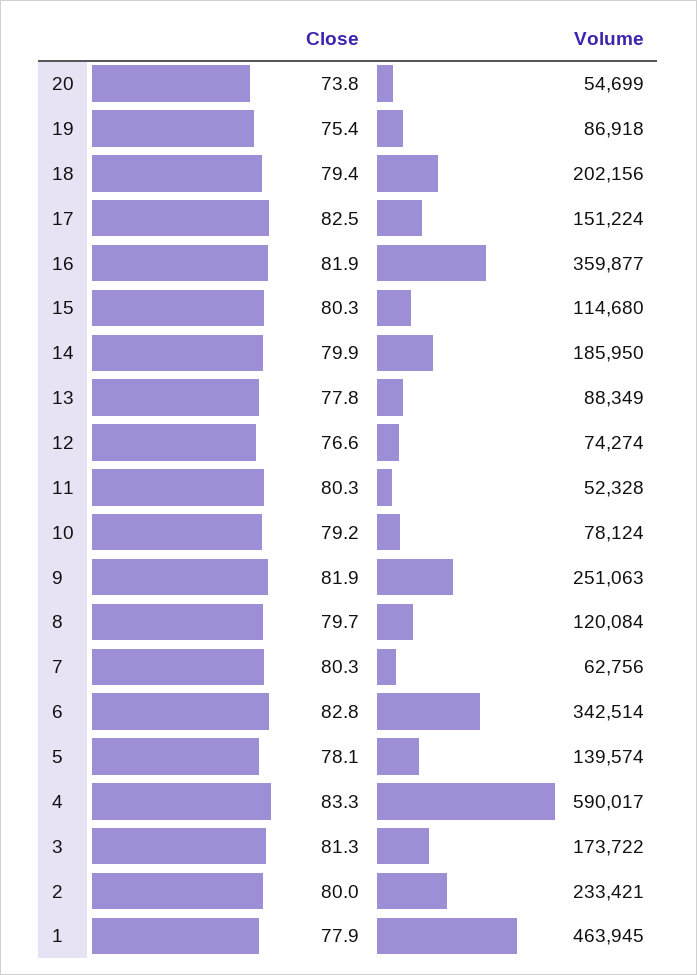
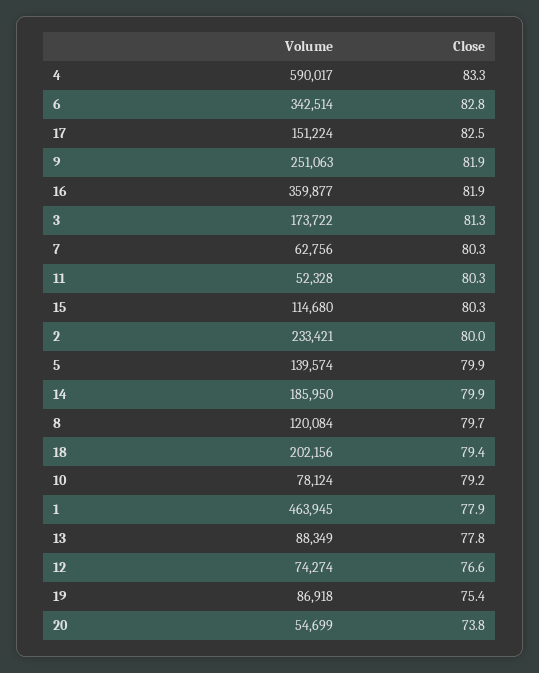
  {
    "Close": {
      "20": 73.8,
      "19": 75.4,
      "18": 79.4,
      "17": 82.5,
      "16": 81.9,
      "15": 80.3,
      "14": 79.9,
      "13": 77.8,
      "12": 76.6,
      "11": 80.3,
      "10": 79.2,
      "9": 81.9,
      "8": 79.7,
      "7": 80.3,
      "6": 82.8,
-     "5": 78.1,
+     "5": 79.9,
      "4": 83.3,
      "3": 81.3,
      "2": 80,
      "1": 77.9
    },
    "Volume": {
      "20": 54699,
      "19": 86918,
      "18": 202156,
      "17": 151224,
      "16": 359877,
      "15": 114680,
      "14": 185950,
      "13": 88349,
      "12": 74274,
      "11": 52328,
      "10": 78124,
      "9": 251063,
      "8": 120084,
      "7": 62756,
      "6": 342514,
      "5": 139574,
      "4": 590017,
      "3": 173722,
      "2": 233421,
      "1": 463945
    }
  }

